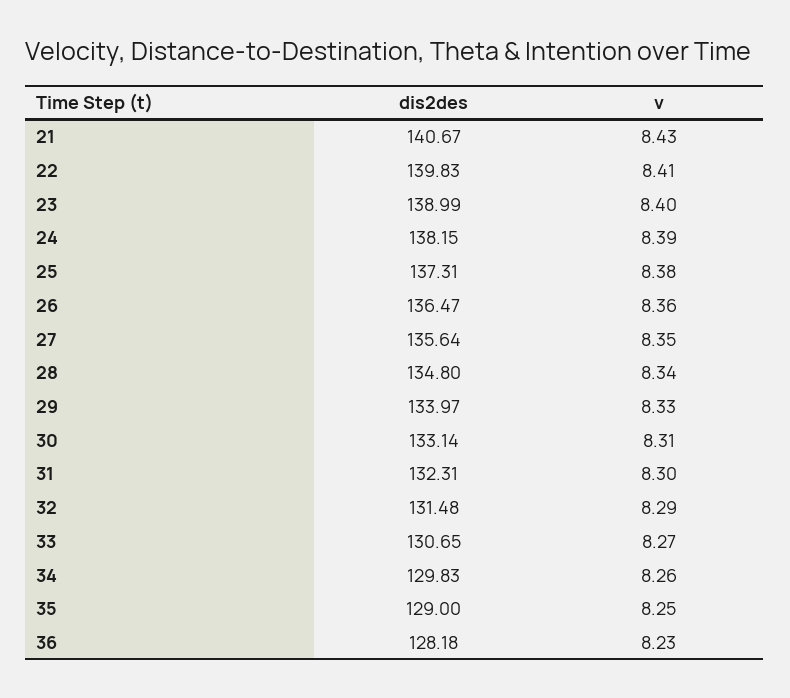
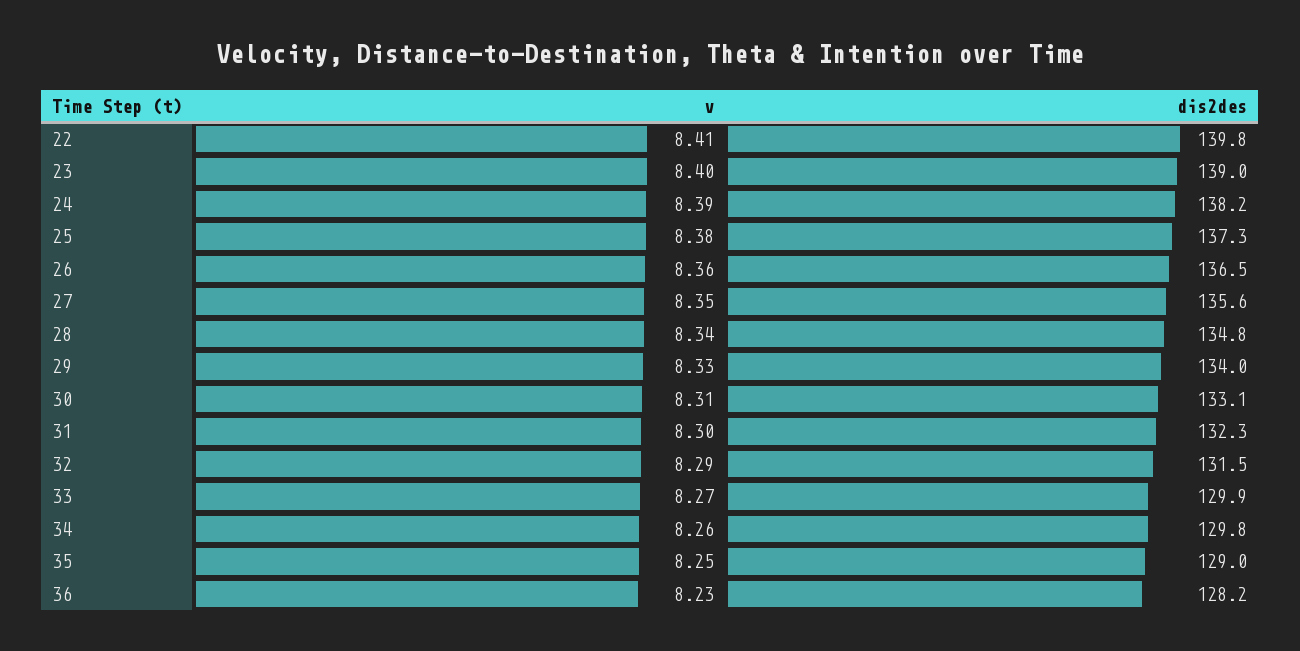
  {
    "dis2des": {
-     "21": 140.67,
      "22": 139.83,
      "23": 138.99,
      "24": 138.15,
      "25": 137.31,
      "26": 136.47,
      "27": 135.64,
      "28": 134.8,
      "29": 133.97,
      "30": 133.14,
      "31": 132.31,
      "32": 131.48,
-     "33": 130.65,
+     "33": 129.9,
      "34": 129.83,
      "35": 129,
      "36": 128.18
    },
    "v": {
-     "21": 8.43,
      "22": 8.41,
      "23": 8.4,
      "24": 8.39,
      "25": 8.38,
      "26": 8.36,
      "27": 8.35,
      "28": 8.34,
      "29": 8.33,
      "30": 8.31,
      "31": 8.3,
      "32": 8.29,
      "33": 8.27,
      "34": 8.26,
      "35": 8.25,
      "36": 8.23
    }
  }

